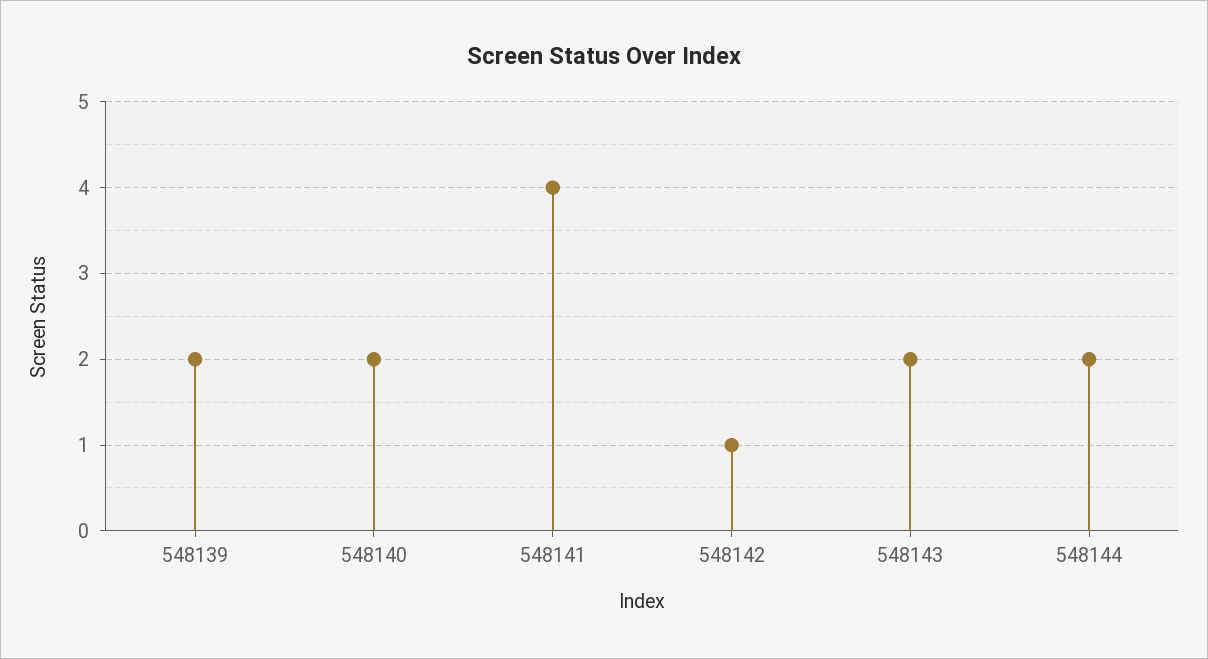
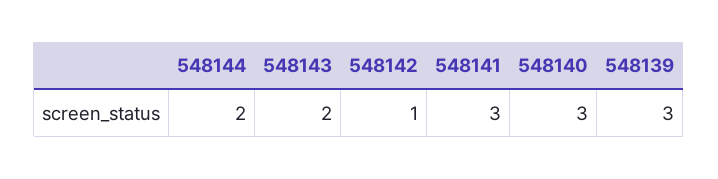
  {
-   "548139": 2,
+   "548139": 3,
-   "548140": 2,
+   "548140": 3,
-   "548141": 4,
+   "548141": 3,
    "548142": 1,
    "548143": 2,
    "548144": 2
  }

